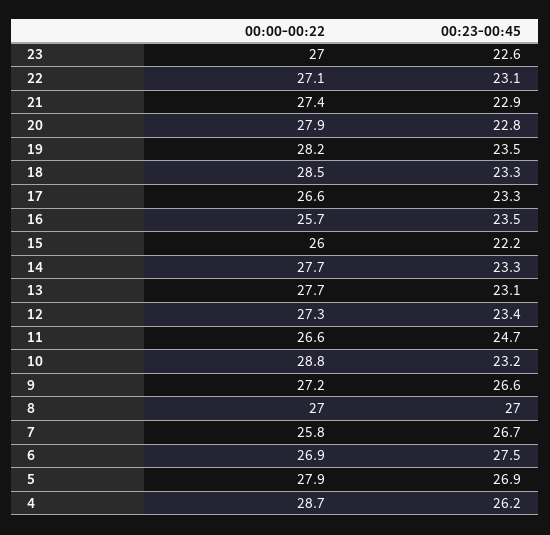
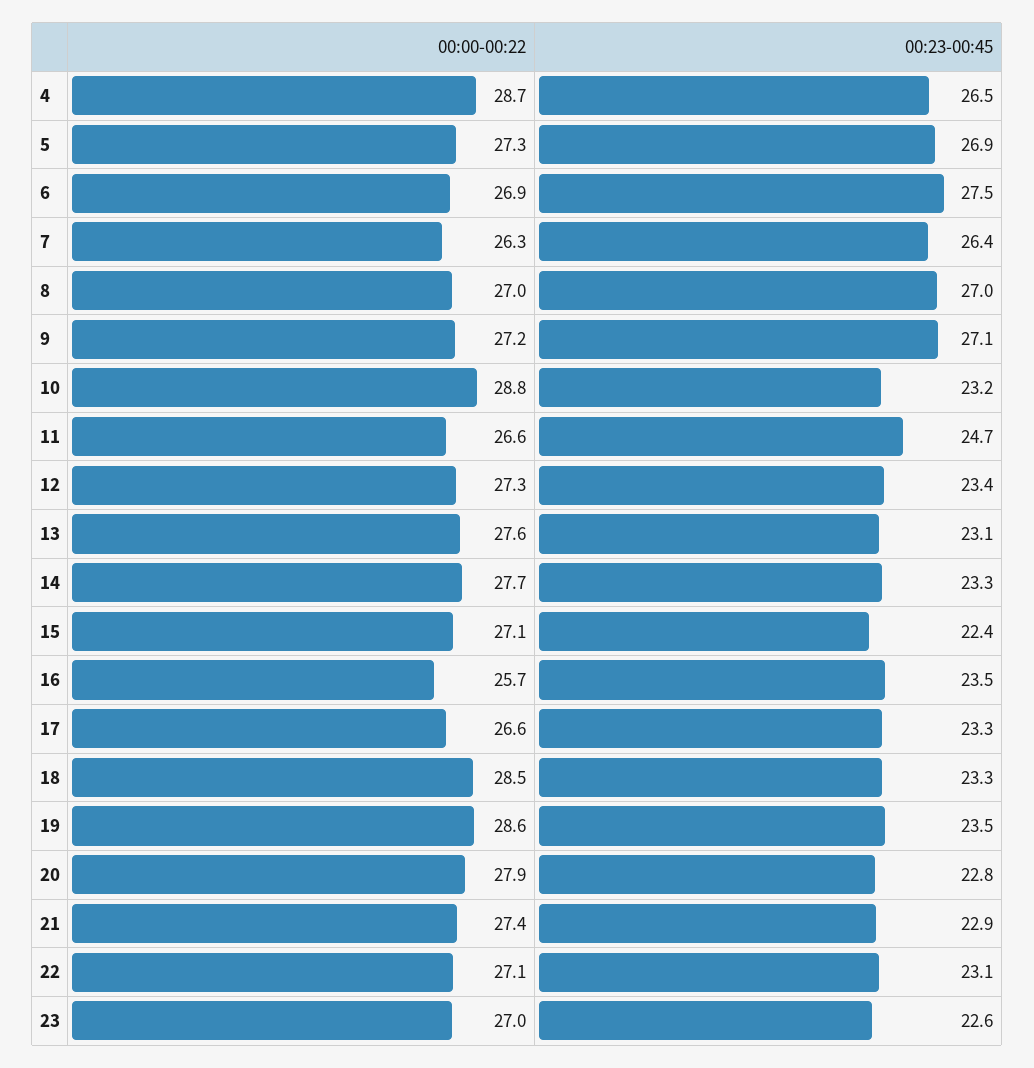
  {
    "00:00-00:22": {
      "23": 27,
      "22": 27.1,
      "21": 27.4,
      "20": 27.9,
-     "19": 28.2,
+     "19": 28.6,
      "18": 28.5,
      "17": 26.6,
      "16": 25.7,
-     "15": 26,
+     "15": 27.1,
      "14": 27.7,
-     "13": 27.7,
+     "13": 27.6,
      "12": 27.3,
      "11": 26.6,
      "10": 28.8,
      "9": 27.2,
      "8": 27,
-     "7": 25.8,
+     "7": 26.3,
      "6": 26.9,
-     "5": 27.9,
+     "5": 27.3,
      "4": 28.7
    },
    "00:23-00:45": {
      "23": 22.6,
      "22": 23.1,
      "21": 22.9,
      "20": 22.8,
      "19": 23.5,
      "18": 23.3,
      "17": 23.3,
      "16": 23.5,
-     "15": 22.2,
+     "15": 22.4,
      "14": 23.3,
      "13": 23.1,
      "12": 23.4,
      "11": 24.7,
      "10": 23.2,
-     "9": 26.6,
+     "9": 27.1,
      "8": 27,
-     "7": 26.7,
+     "7": 26.4,
      "6": 27.5,
      "5": 26.9,
-     "4": 26.2
+     "4": 26.5
    }
  }

